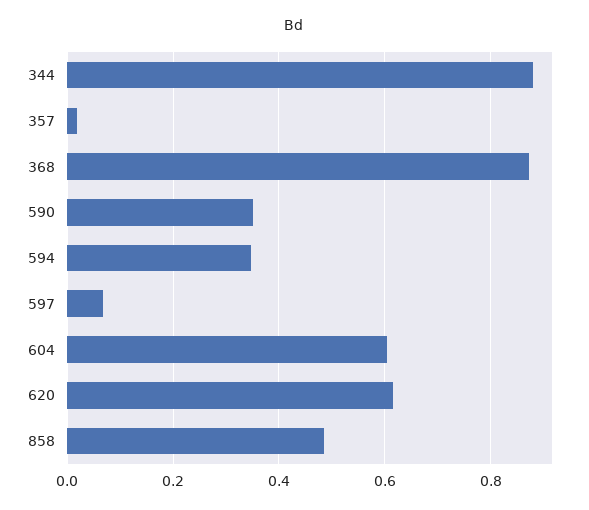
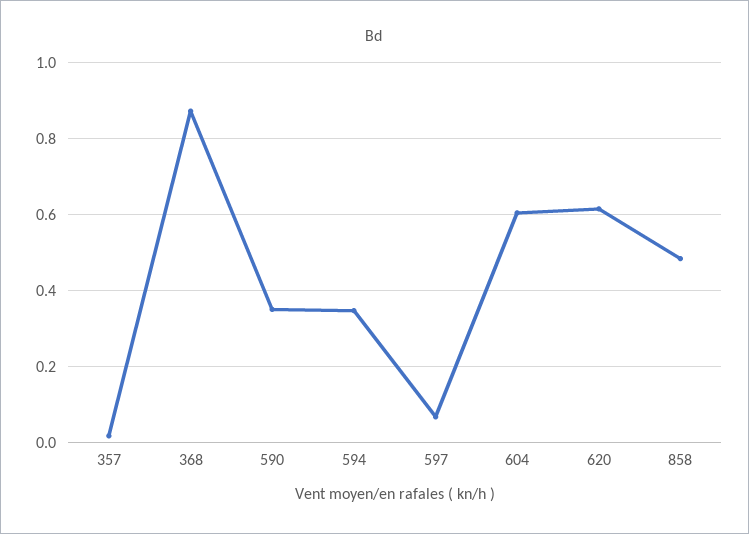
  {
-   "344": 0.88,
    "357": 0.02,
    "368": 0.88,
    "590": 0.36,
    "594": 0.34,
    "597": 0.06,
    "604": 0.6,
    "620": 0.62,
    "858": 0.48
  }

